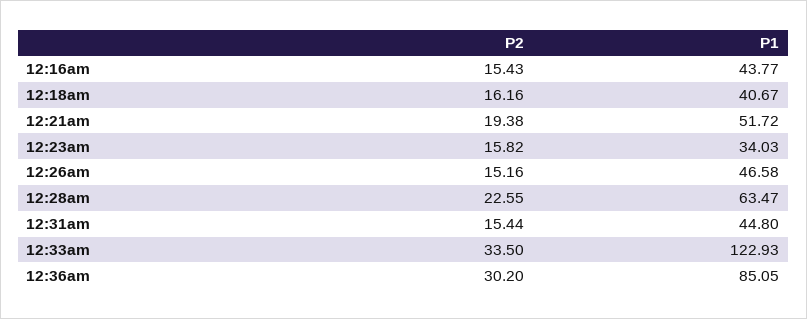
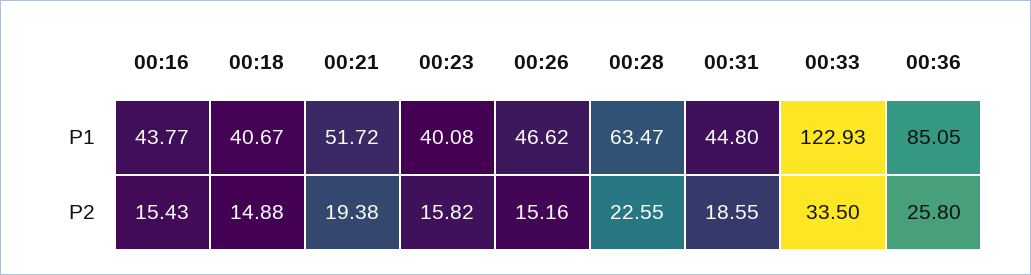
  {
    "P2": {
      "12:16am": 15.43,
-     "12:18am": 16.16,
+     "12:18am": 14.88,
      "12:21am": 19.38,
      "12:23am": 15.82,
      "12:26am": 15.16,
      "12:28am": 22.55,
-     "12:31am": 15.44,
+     "12:31am": 18.55,
      "12:33am": 33.5,
-     "12:36am": 30.2
+     "12:36am": 25.8
    },
    "P1": {
      "12:16am": 43.77,
      "12:18am": 40.67,
      "12:21am": 51.72,
-     "12:23am": 34.03,
+     "12:23am": 40.08,
-     "12:26am": 46.58,
+     "12:26am": 46.62,
      "12:28am": 63.47,
      "12:31am": 44.8,
      "12:33am": 122.93,
      "12:36am": 85.05
    }
  }

